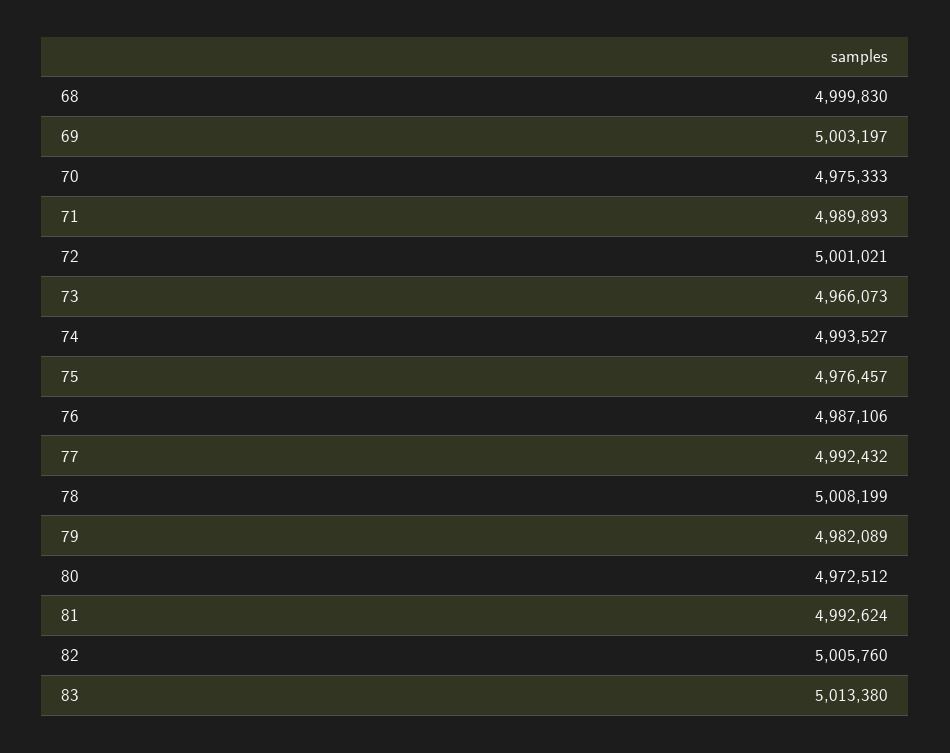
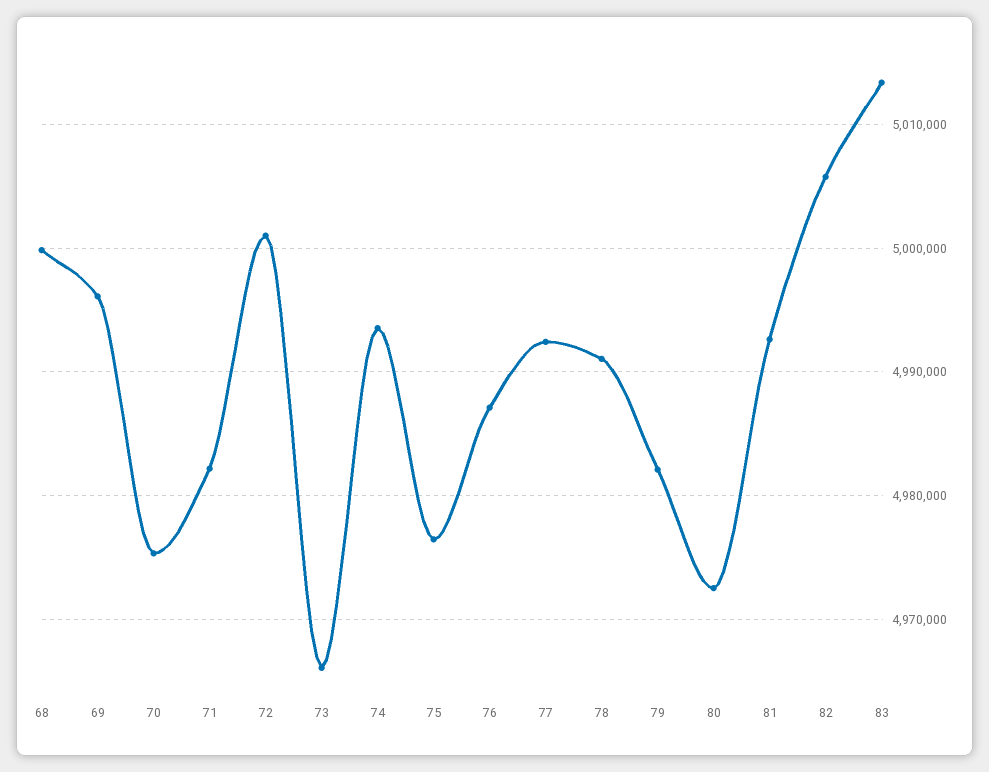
  {
    "68": 4999830,
-   "69": 5003197,
+   "69": 4996000,
    "70": 4975333,
-   "71": 4989893,
+   "71": 4982000,
    "72": 5001021,
    "73": 4966073,
    "74": 4993527,
    "75": 4976457,
    "76": 4987106,
    "77": 4992432,
-   "78": 5008199,
+   "78": 4991000,
    "79": 4982089,
    "80": 4972512,
    "81": 4992624,
    "82": 5005760,
    "83": 5013380
  }

